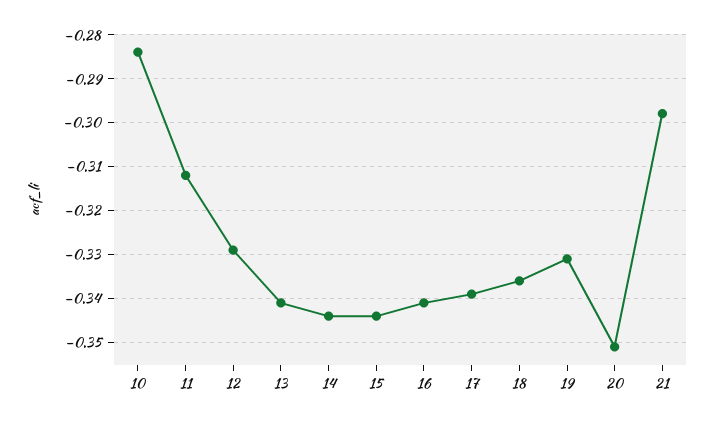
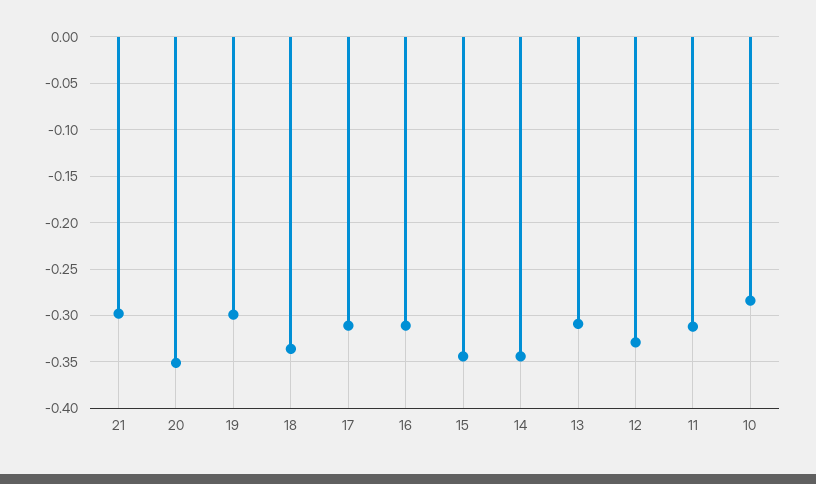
  {
    "10": -0.285,
    "11": -0.31,
    "12": -0.33,
-   "13": -0.34,
+   "13": -0.31,
    "14": -0.345,
    "15": -0.345,
-   "16": -0.34,
+   "16": -0.31,
-   "17": -0.34,
+   "17": -0.31,
    "18": -0.335,
-   "19": -0.33,
+   "19": -0.3,
    "20": -0.35,
    "21": -0.3
  }

